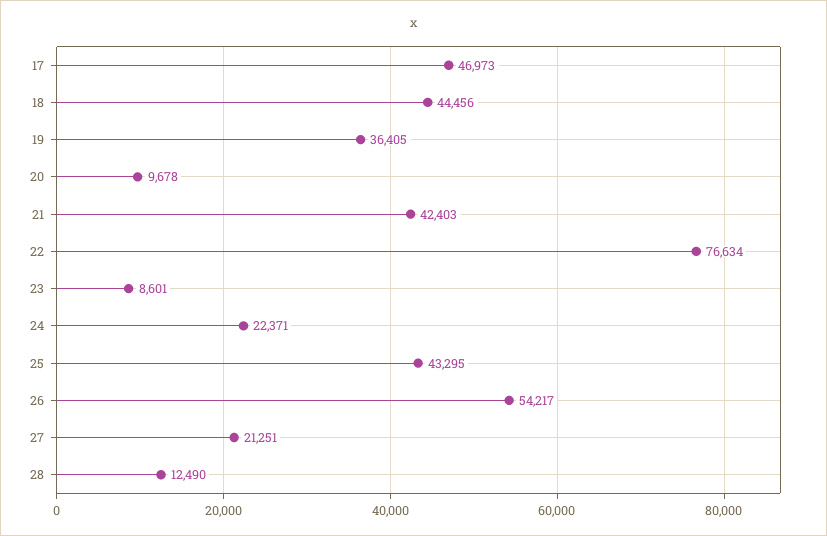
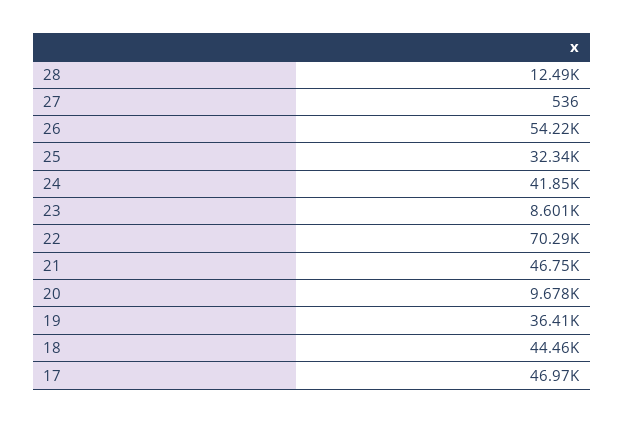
  {
    "17": 46973,
    "18": 44456,
    "19": 36405,
    "20": 9678,
-   "21": 42403,
+   "21": 46750,
-   "22": 76634,
+   "22": 70290,
    "23": 8601,
-   "24": 22371,
+   "24": 41850,
-   "25": 43295,
+   "25": 32340,
    "26": 54217,
-   "27": 21251,
+   "27": 536,
    "28": 12490
  }

